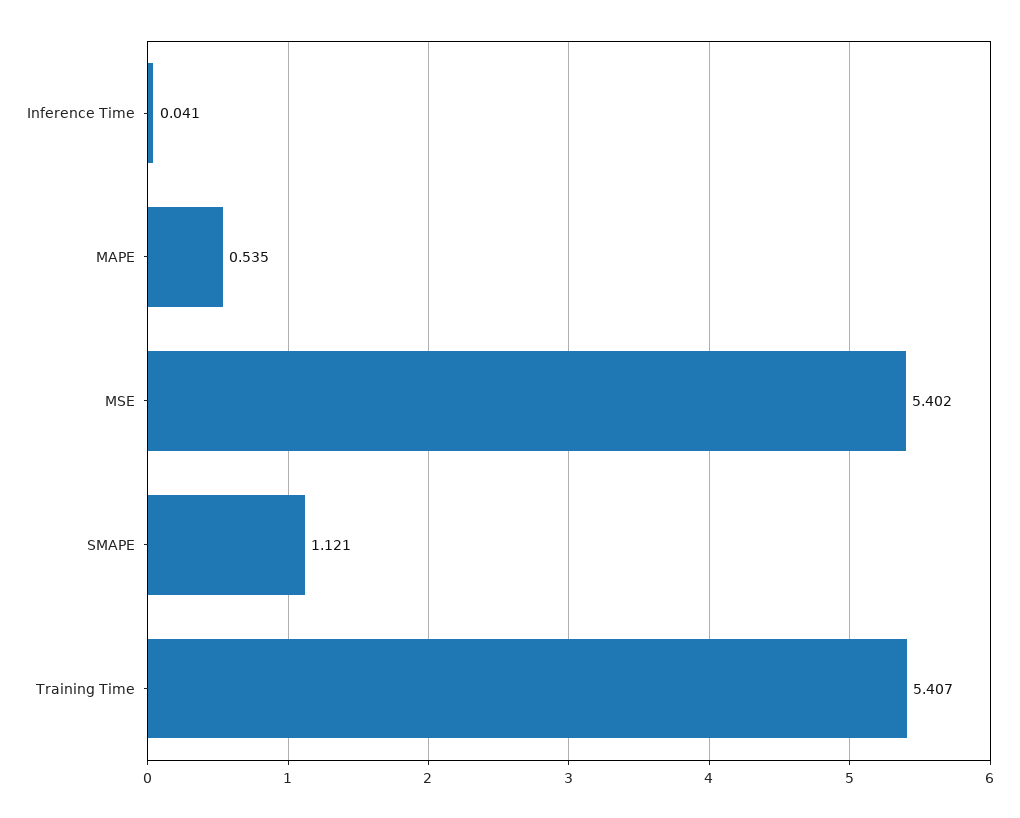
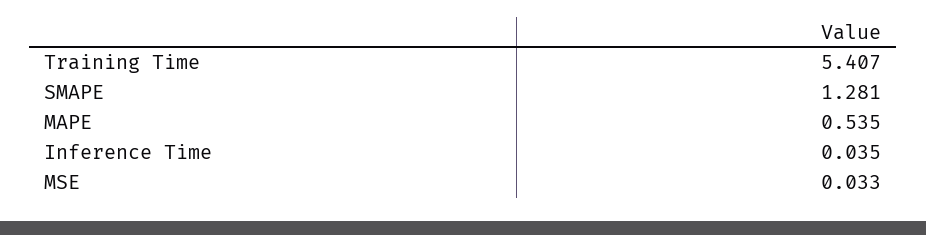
  {
-   "Inference Time": 0.041,
+   "Inference Time": 0.035,
    "MAPE": 0.535,
-   "MSE": 5.402,
+   "MSE": 0.033,
-   "SMAPE": 1.121,
+   "SMAPE": 1.281,
    "Training Time": 5.407
  }

